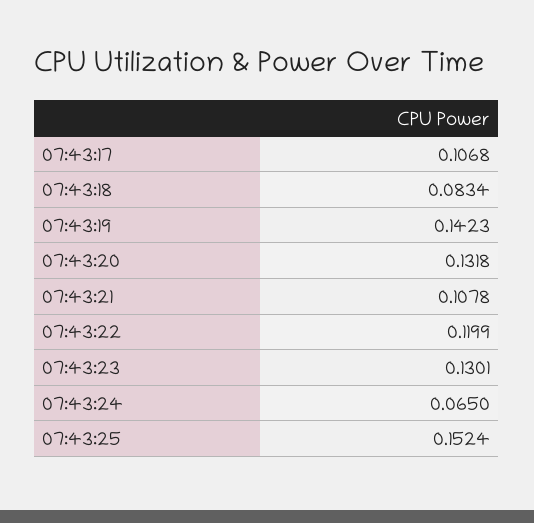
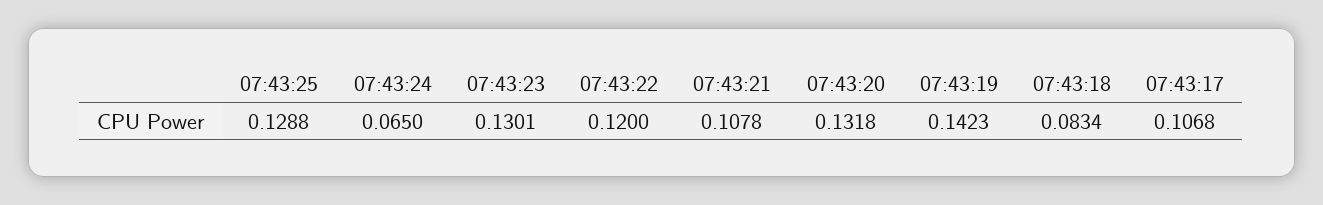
  {
    "07:43:17": 0.1068,
    "07:43:18": 0.0834,
    "07:43:19": 0.1423,
    "07:43:20": 0.1318,
    "07:43:21": 0.1078,
-   "07:43:22": 0.1199,
+   "07:43:22": 0.12,
    "07:43:23": 0.1301,
    "07:43:24": 0.065,
-   "07:43:25": 0.1524
+   "07:43:25": 0.1288
  }

